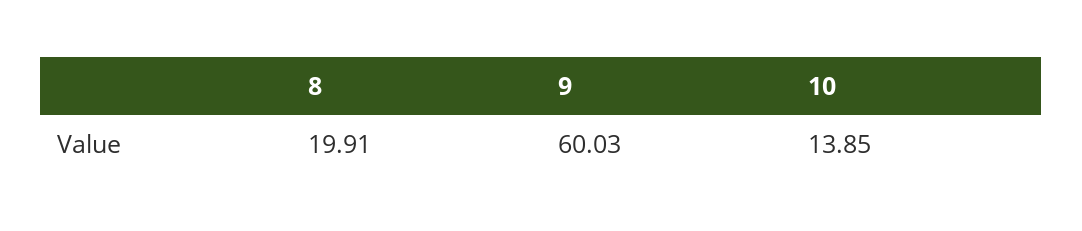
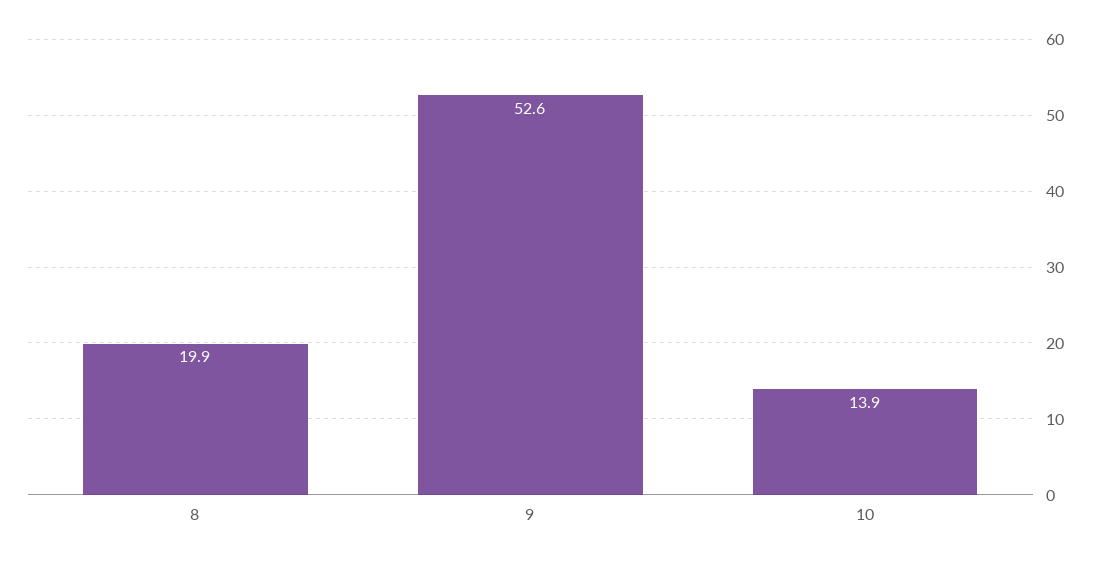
  {
    "8": 19.91,
-   "9": 60.03,
+   "9": 52.6,
    "10": 13.85
  }

